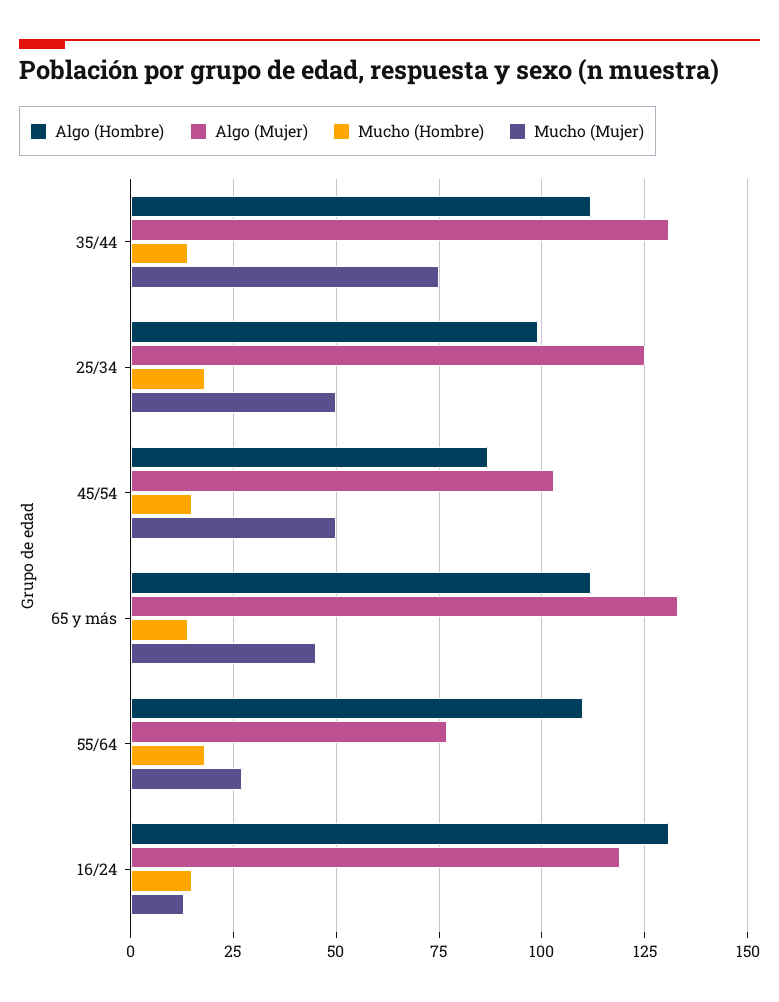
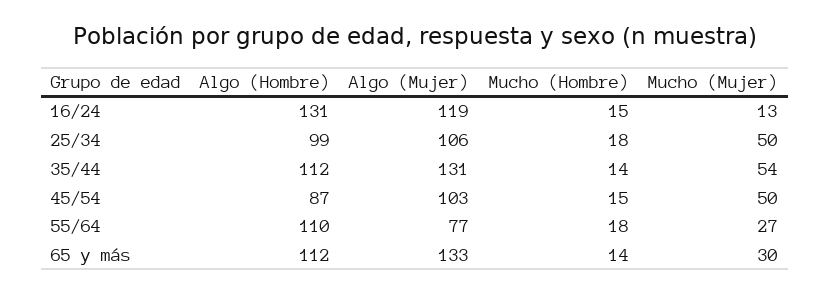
  {
    "Algo (Hombre)": {
      "35/44": 112,
      "25/34": 99,
      "45/54": 87,
      "65 y más": 112,
      "55/64": 110,
      "16/24": 131
    },
    "Algo (Mujer)": {
      "35/44": 131,
-     "25/34": 125,
+     "25/34": 106,
      "45/54": 103,
      "65 y más": 133,
      "55/64": 77,
      "16/24": 119
    },
    "Mucho (Hombre)": {
      "35/44": 14,
      "25/34": 18,
      "45/54": 15,
      "65 y más": 14,
      "55/64": 18,
      "16/24": 15
    },
    "Mucho (Mujer)": {
-     "35/44": 75,
+     "35/44": 54,
      "25/34": 50,
      "45/54": 50,
-     "65 y más": 45,
+     "65 y más": 30,
      "55/64": 27,
      "16/24": 13
    }
  }

